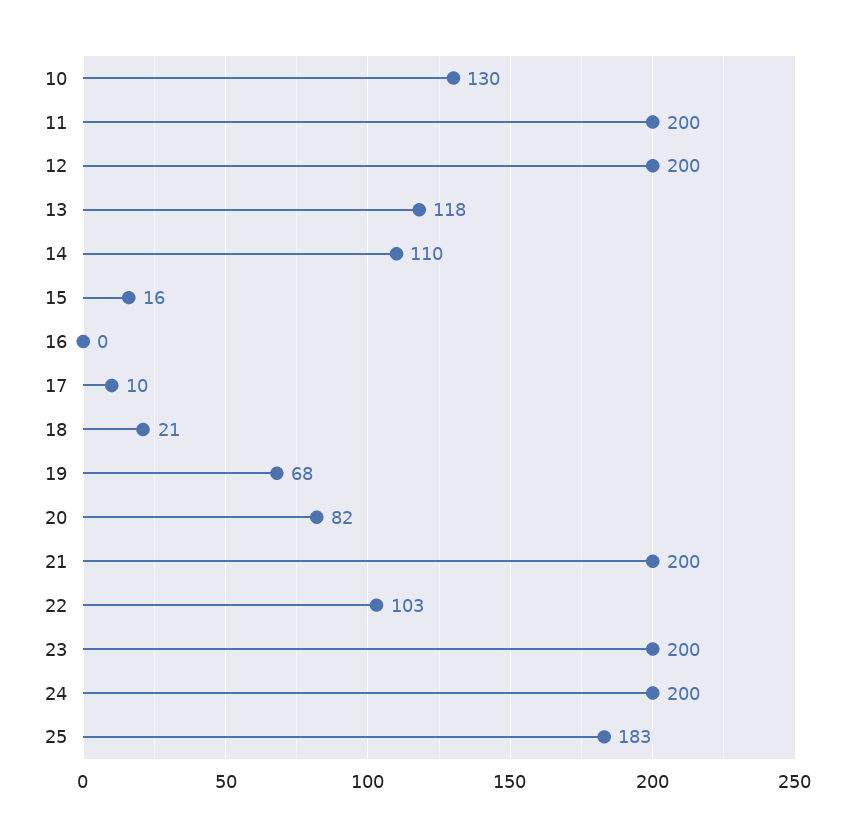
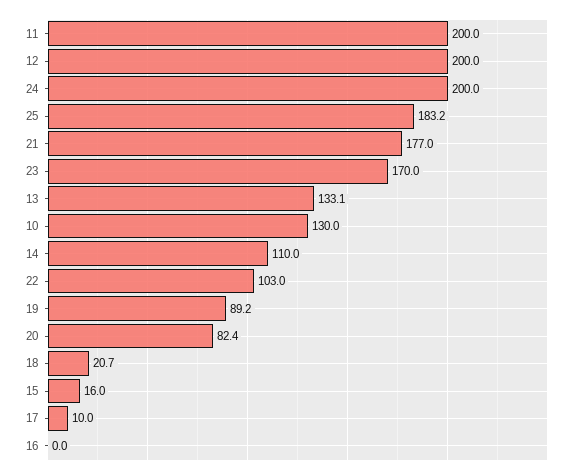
  {
    "10": 130,
    "11": 200,
    "12": 200,
-   "13": 118,
+   "13": 133.1,
    "14": 110,
    "15": 16,
    "16": 0,
    "17": 10,
    "18": 20.7,
-   "19": 68,
+   "19": 89.2,
    "20": 82.4,
-   "21": 200,
+   "21": 177,
    "22": 103,
-   "23": 200,
+   "23": 170,
    "24": 200,
    "25": 183.2
  }

